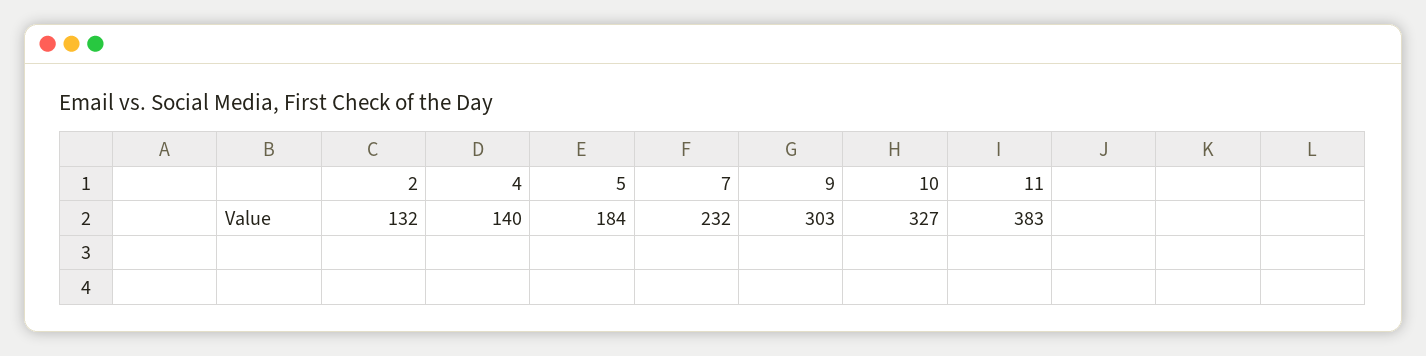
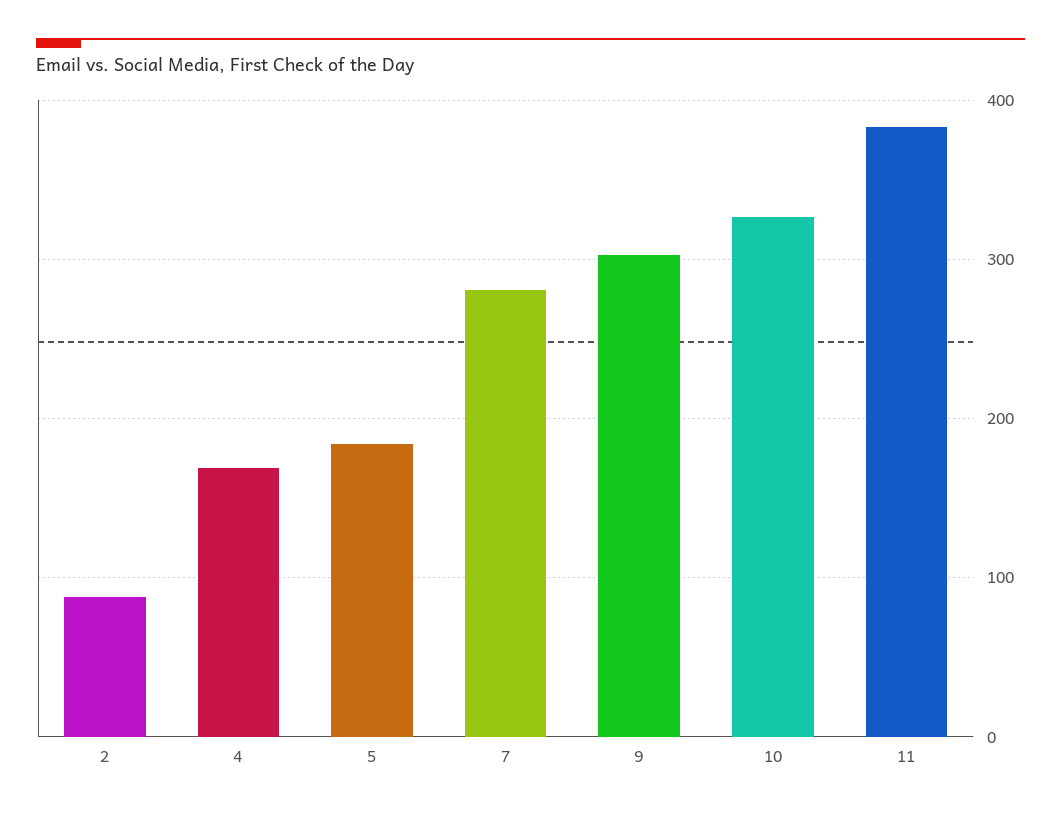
  {
-   "2": 132,
+   "2": 90,
-   "4": 140,
+   "4": 170,
    "5": 184,
-   "7": 232,
+   "7": 280,
    "9": 303,
    "10": 327,
    "11": 383
  }

